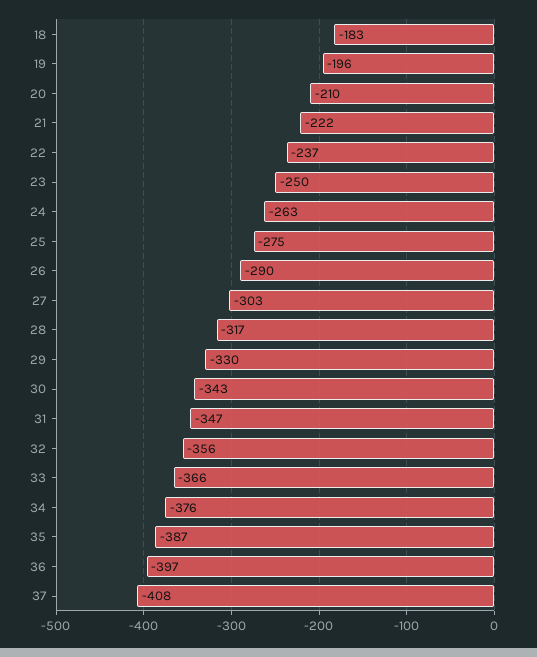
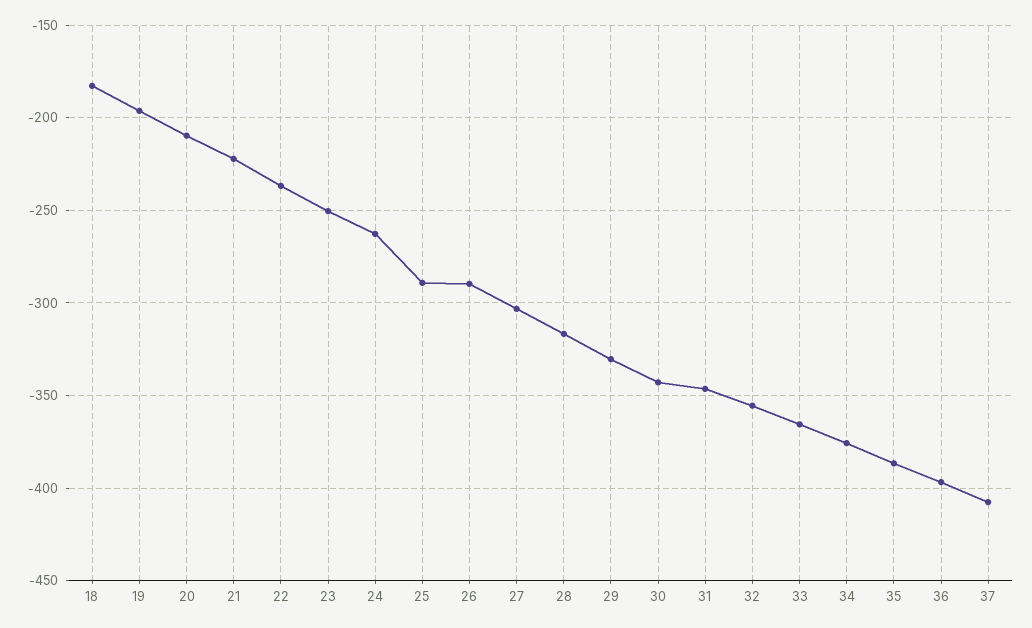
  {
    "18": -183,
    "19": -196,
    "20": -210,
    "21": -222,
    "22": -237,
    "23": -250,
    "24": -263,
-   "25": -275,
+   "25": -290,
    "26": -290,
    "27": -303,
    "28": -317,
    "29": -330,
    "30": -343,
    "31": -347,
    "32": -356,
    "33": -366,
    "34": -376,
    "35": -387,
    "36": -397,
    "37": -408
  }

